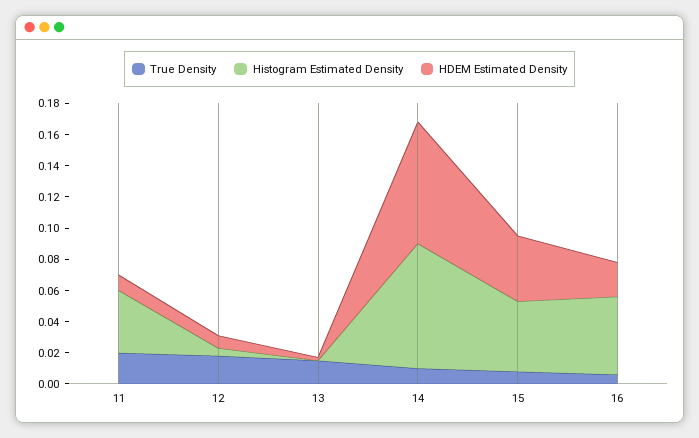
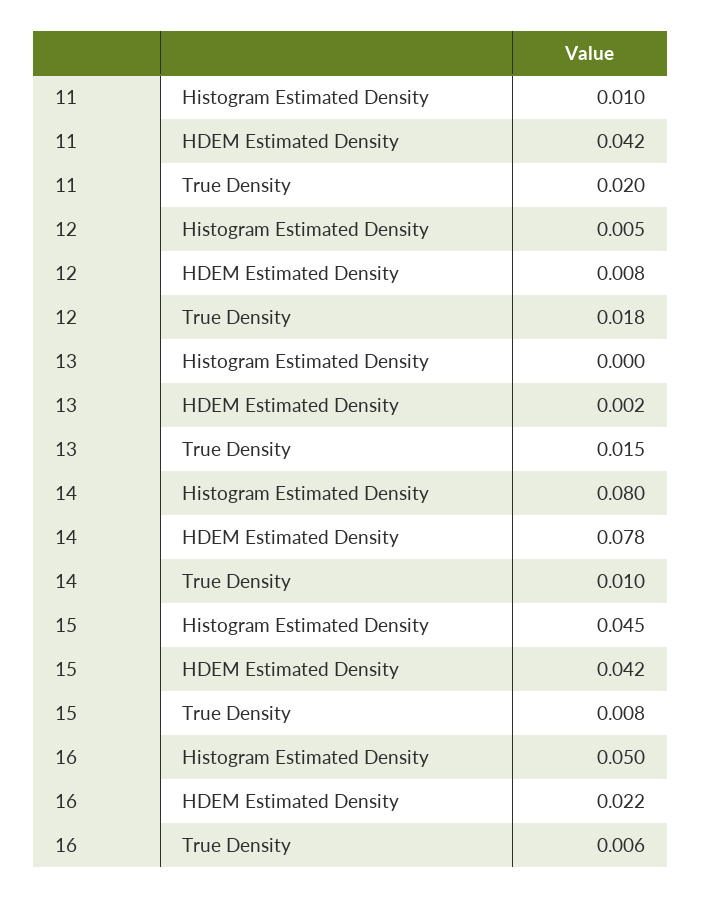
  {
    "True Density": {
      "11": 0.02,
      "12": 0.018,
      "13": 0.015,
      "14": 0.01,
      "15": 0.008,
      "16": 0.006
    },
    "Histogram Estimated Density": {
-     "11": 0.04,
+     "11": 0.01,
      "12": 0.005,
      "13": 0,
      "14": 0.08,
      "15": 0.045,
      "16": 0.05
    },
    "HDEM Estimated Density": {
-     "11": 0.01,
+     "11": 0.042,
      "12": 0.008,
      "13": 0.002,
      "14": 0.078,
      "15": 0.042,
      "16": 0.022
    }
  }

